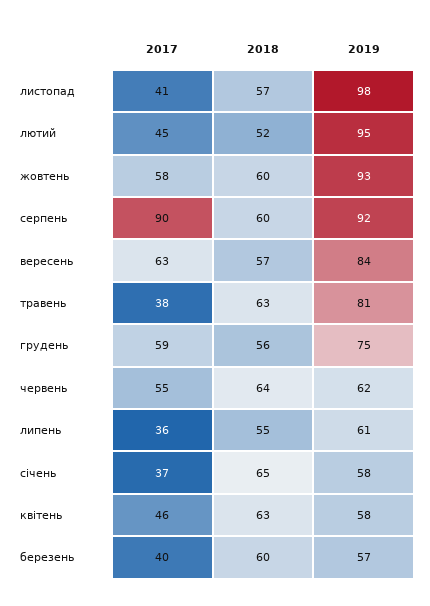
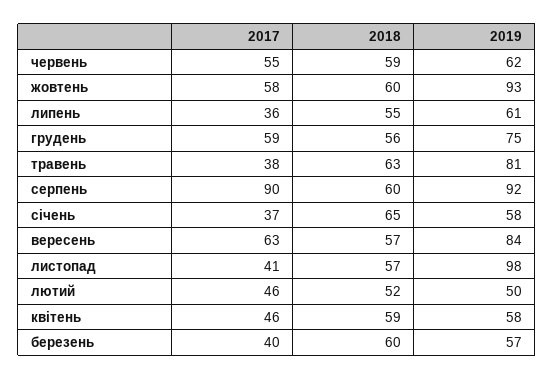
  {
    "2017": {
      "листопад": 41,
-     "лютий": 45,
+     "лютий": 46,
      "жовтень": 58,
      "серпень": 90,
      "вересень": 63,
      "травень": 38,
      "грудень": 59,
      "червень": 55,
      "липень": 36,
      "січень": 37,
      "квітень": 46,
      "березень": 40
    },
    "2018": {
      "листопад": 57,
      "лютий": 52,
      "жовтень": 60,
      "серпень": 60,
      "вересень": 57,
      "травень": 63,
      "грудень": 56,
-     "червень": 64,
+     "червень": 59,
      "липень": 55,
      "січень": 65,
-     "квітень": 63,
+     "квітень": 59,
      "березень": 60
    },
    "2019": {
      "листопад": 98,
-     "лютий": 95,
+     "лютий": 50,
      "жовтень": 93,
      "серпень": 92,
      "вересень": 84,
      "травень": 81,
      "грудень": 75,
      "червень": 62,
      "липень": 61,
      "січень": 58,
      "квітень": 58,
      "березень": 57
    }
  }

